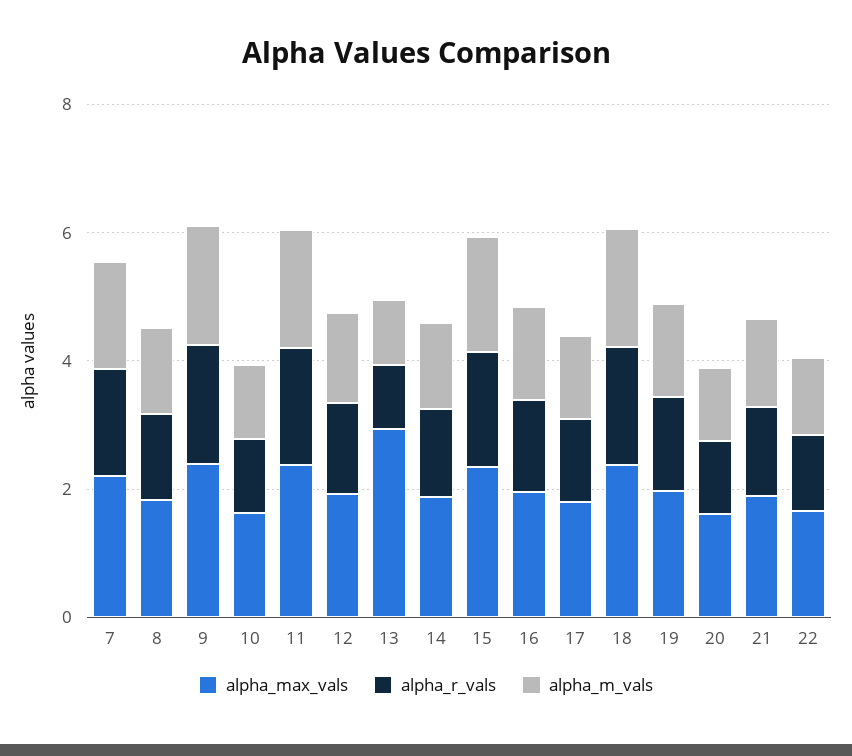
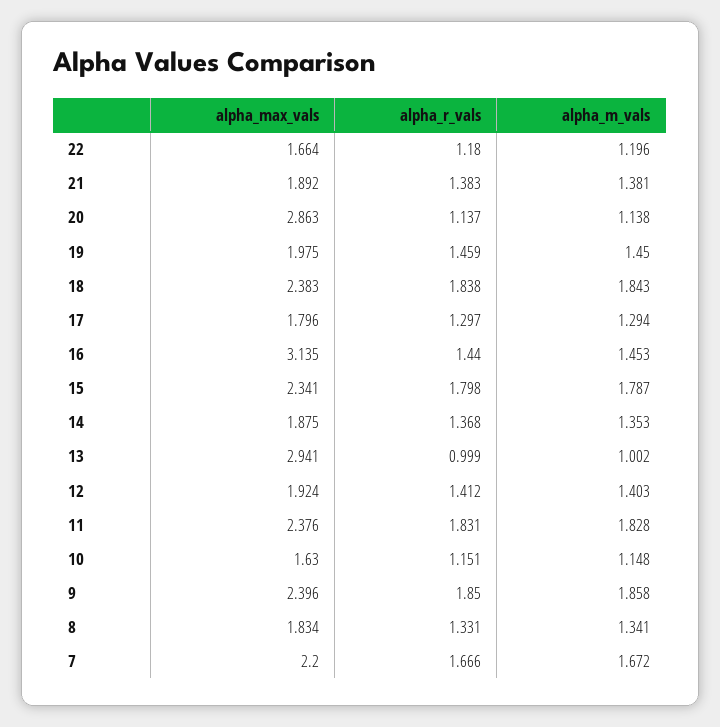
  {
    "alpha_max_vals": {
      "7": 2.2,
      "8": 1.834,
      "9": 2.396,
      "10": 1.63,
      "11": 2.376,
      "12": 1.924,
      "13": 2.941,
      "14": 1.875,
      "15": 2.341,
-     "16": 2,
+     "16": 3.135,
      "17": 1.796,
      "18": 2.383,
      "19": 1.975,
-     "20": 1.5,
+     "20": 2.863,
      "21": 1.892,
      "22": 1.664
    },
    "alpha_r_vals": {
      "7": 1.666,
      "8": 1.331,
      "9": 1.85,
      "10": 1.151,
      "11": 1.831,
      "12": 1.412,
      "13": 0.999,
      "14": 1.368,
      "15": 1.798,
      "16": 1.44,
      "17": 1.297,
      "18": 1.838,
      "19": 1.459,
      "20": 1.137,
      "21": 1.383,
      "22": 1.18
    },
    "alpha_m_vals": {
      "7": 1.672,
      "8": 1.341,
      "9": 1.858,
      "10": 1.148,
      "11": 1.828,
      "12": 1.403,
      "13": 1.002,
      "14": 1.353,
      "15": 1.787,
      "16": 1.453,
      "17": 1.294,
      "18": 1.843,
      "19": 1.45,
      "20": 1.138,
      "21": 1.381,
      "22": 1.196
    }
  }

